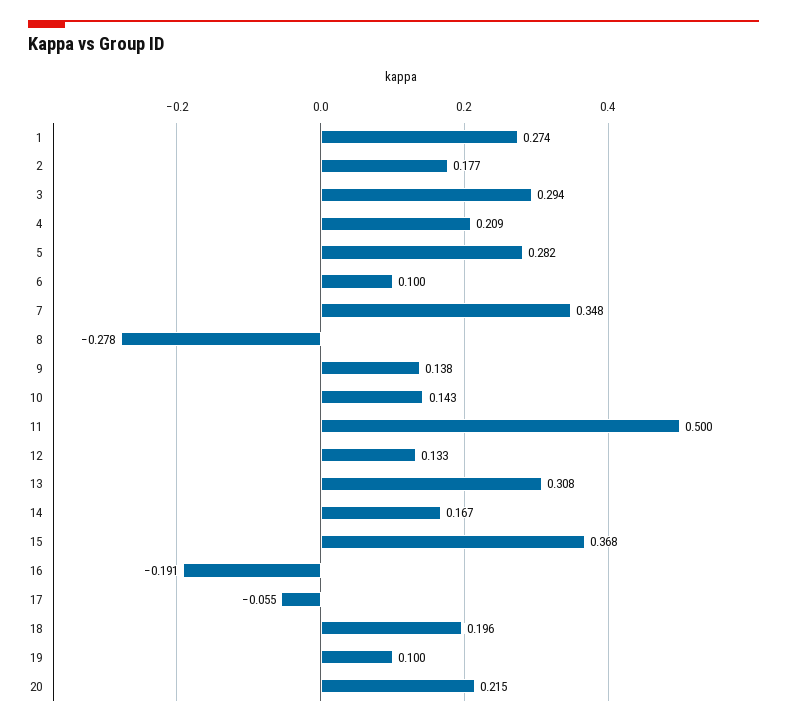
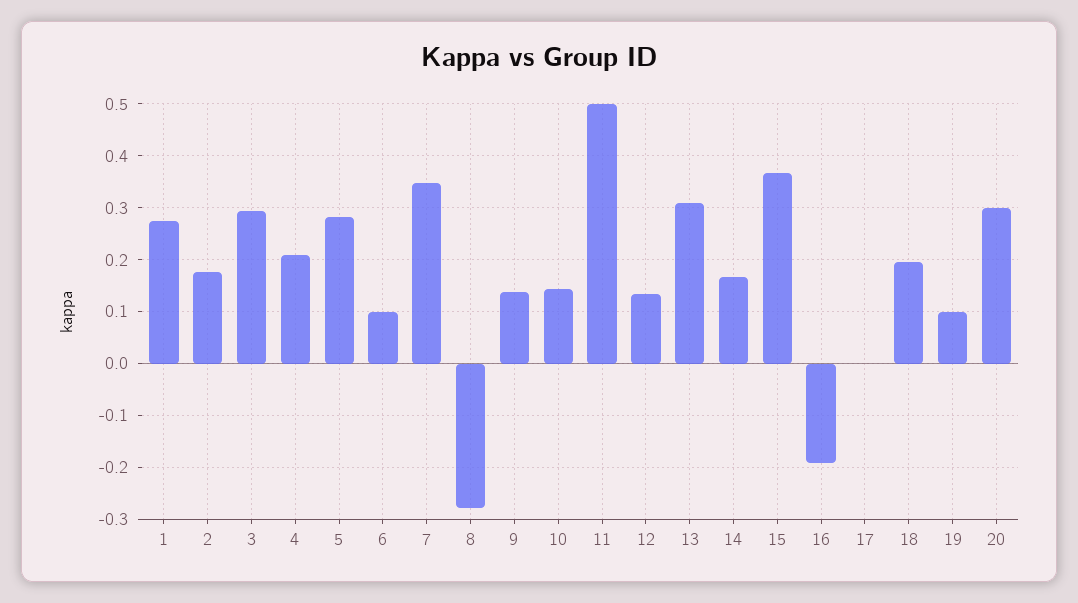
  {
    "1": 0.274,
    "2": 0.177,
    "3": 0.294,
    "4": 0.209,
    "5": 0.282,
    "6": 0.1,
    "7": 0.348,
    "8": -0.278,
    "9": 0.138,
    "10": 0.143,
    "11": 0.5,
    "12": 0.133,
    "13": 0.308,
    "14": 0.167,
    "15": 0.368,
    "16": -0.191,
-   "17": -0.055,
+   "17": 0,
    "18": 0.196,
    "19": 0.1,
-   "20": 0.215
+   "20": 0.3
  }

